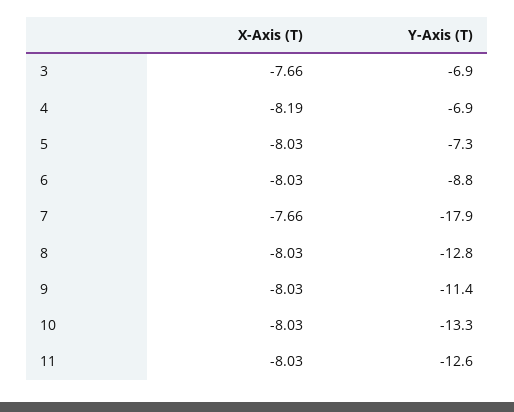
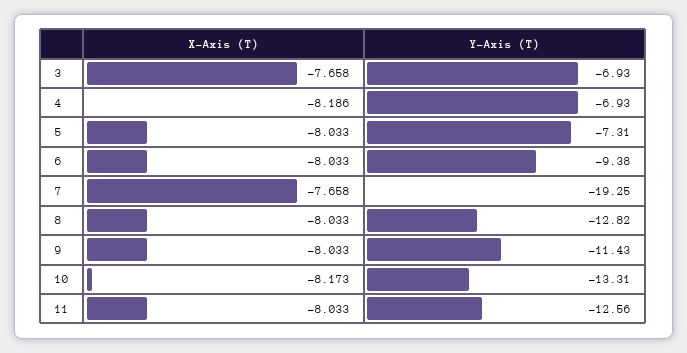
  {
    "X-Axis (T)": {
      "3": -7.658,
      "4": -8.186,
      "5": -8.033,
      "6": -8.033,
      "7": -7.658,
      "8": -8.033,
      "9": -8.033,
-     "10": -8.03,
+     "10": -8.173,
      "11": -8.033
    },
    "Y-Axis (T)": {
      "3": -6.93,
      "4": -6.93,
      "5": -7.31,
-     "6": -8.8,
+     "6": -9.38,
-     "7": -17.9,
+     "7": -19.25,
      "8": -12.82,
      "9": -11.43,
      "10": -13.31,
      "11": -12.56
    }
  }

